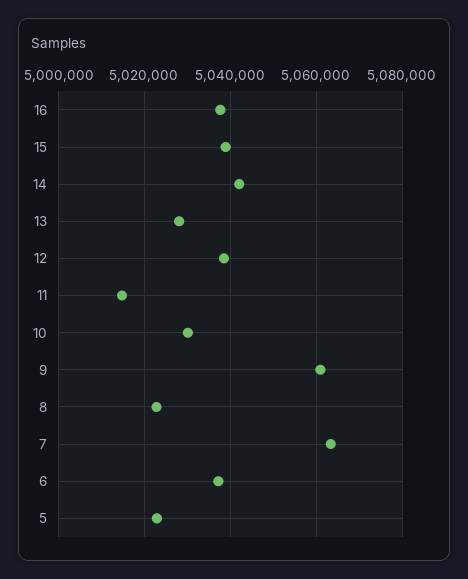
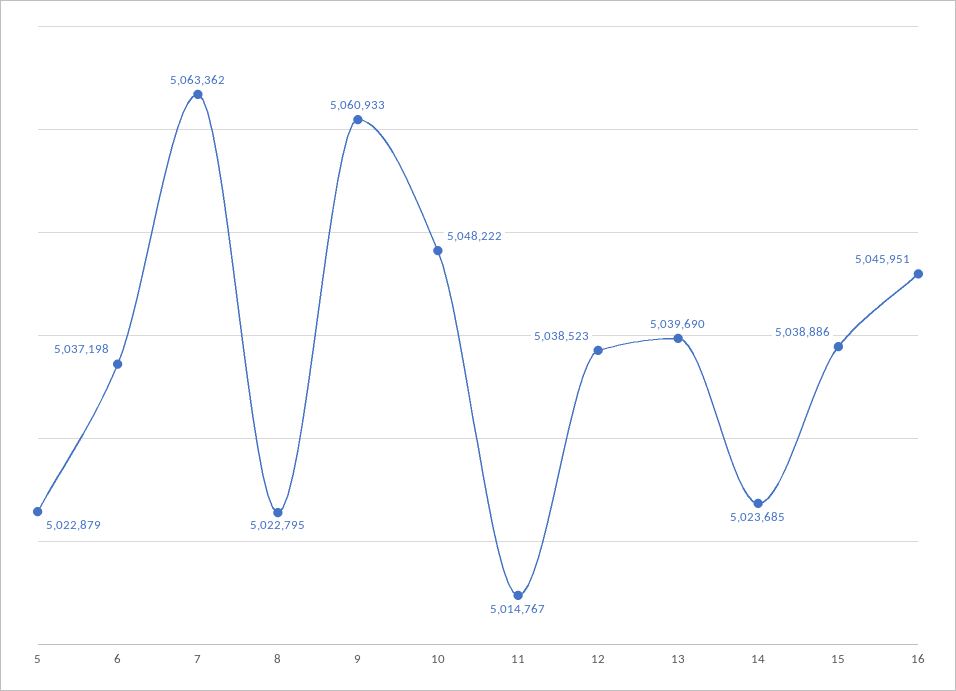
  {
-   "16": 5038000,
+   "16": 5045951,
    "15": 5038886,
-   "14": 5042000,
+   "14": 5023685,
-   "13": 5028000,
+   "13": 5039690,
    "12": 5038523,
    "11": 5014767,
-   "10": 5030000,
+   "10": 5048222,
    "9": 5060933,
    "8": 5022795,
    "7": 5063362,
    "6": 5037198,
    "5": 5022879
  }

